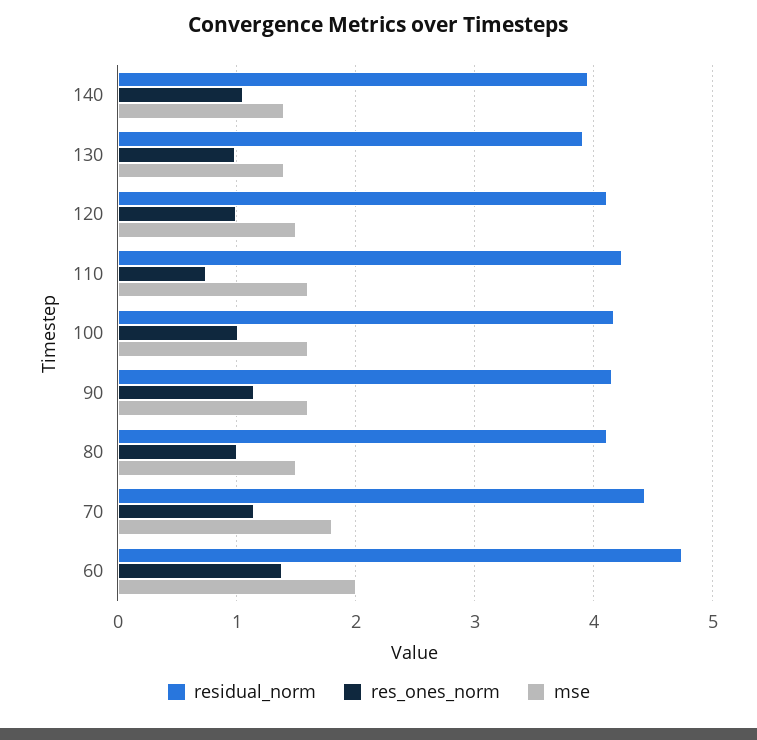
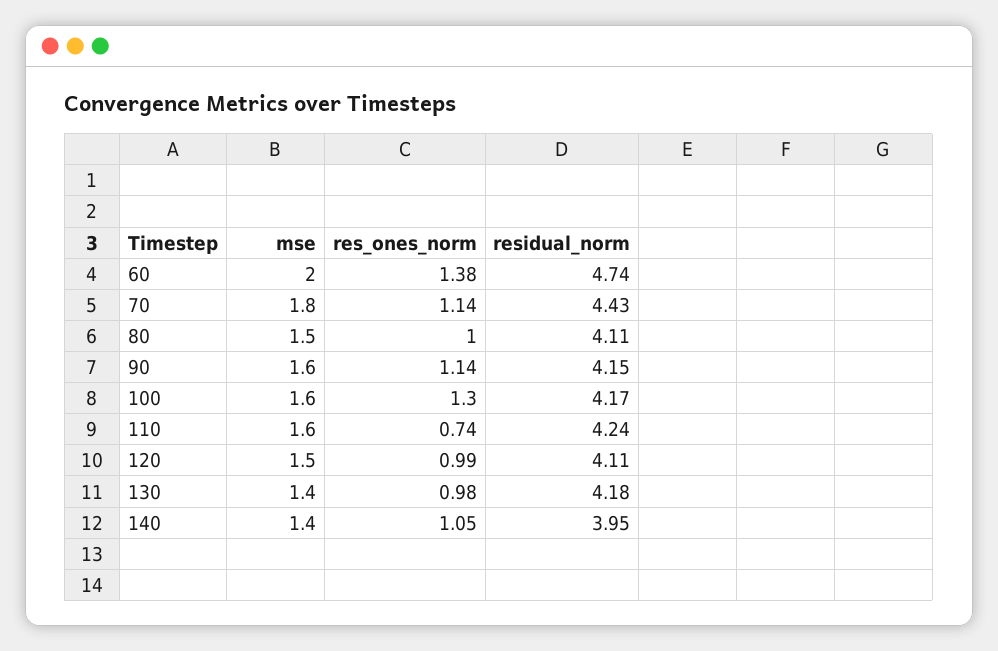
  {
    "residual_norm": {
      "140": 3.95,
-     "130": 3.9,
+     "130": 4.18,
      "120": 4.11,
      "110": 4.24,
      "100": 4.17,
      "90": 4.15,
      "80": 4.11,
      "70": 4.43,
      "60": 4.74
    },
    "res_ones_norm": {
      "140": 1.05,
      "130": 0.98,
      "120": 0.99,
      "110": 0.74,
-     "100": 1,
+     "100": 1.3,
      "90": 1.14,
      "80": 1,
      "70": 1.14,
      "60": 1.38
    },
    "mse": {
      "140": 1.4,
      "130": 1.4,
      "120": 1.5,
      "110": 1.6,
      "100": 1.6,
      "90": 1.6,
      "80": 1.5,
      "70": 1.8,
      "60": 2
    }
  }

